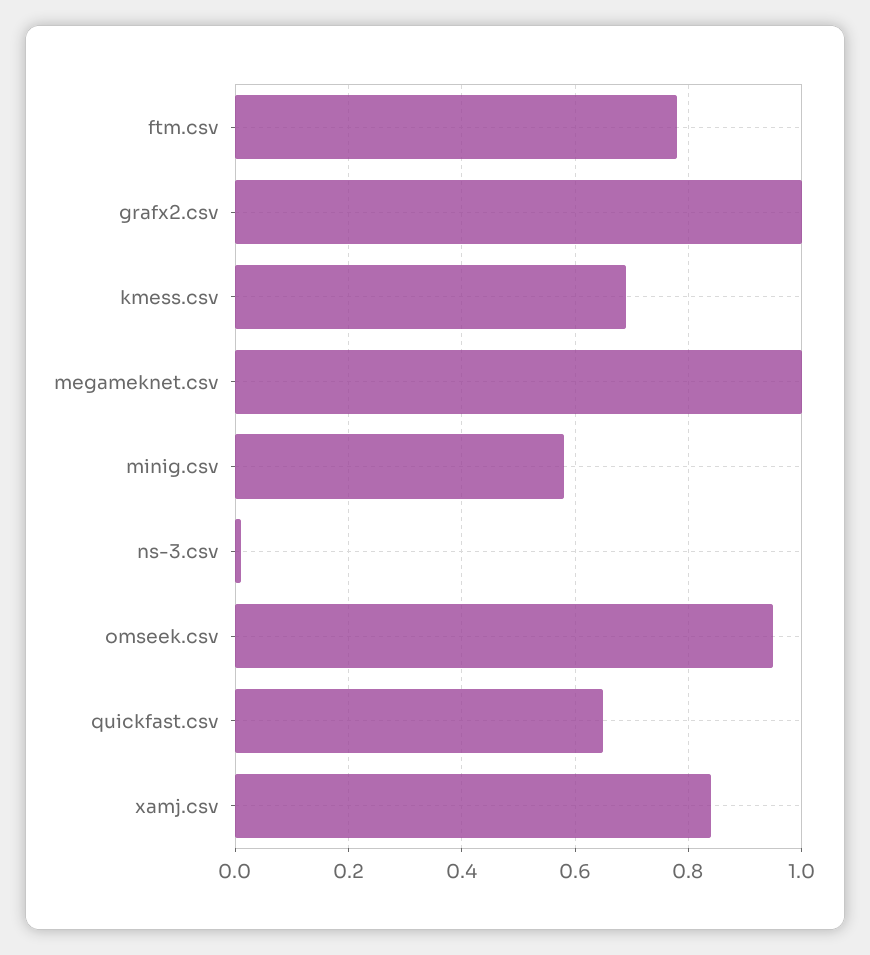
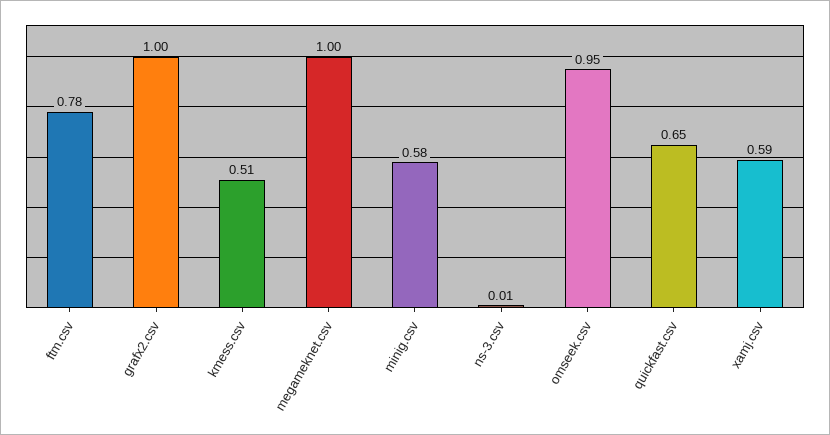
  {
    "ftm.csv": 0.78,
    "grafx2.csv": 1,
-   "kmess.csv": 0.7,
+   "kmess.csv": 0.51,
    "megameknet.csv": 1,
    "minig.csv": 0.58,
    "ns-3.csv": 0.01,
    "omseek.csv": 0.95,
    "quickfast.csv": 0.65,
-   "xamj.csv": 0.85
+   "xamj.csv": 0.59
  }

